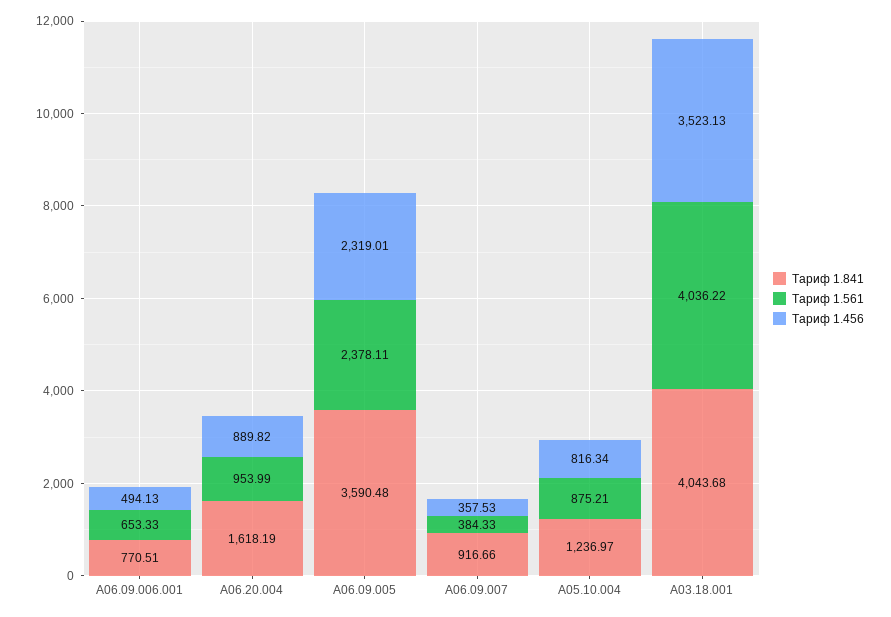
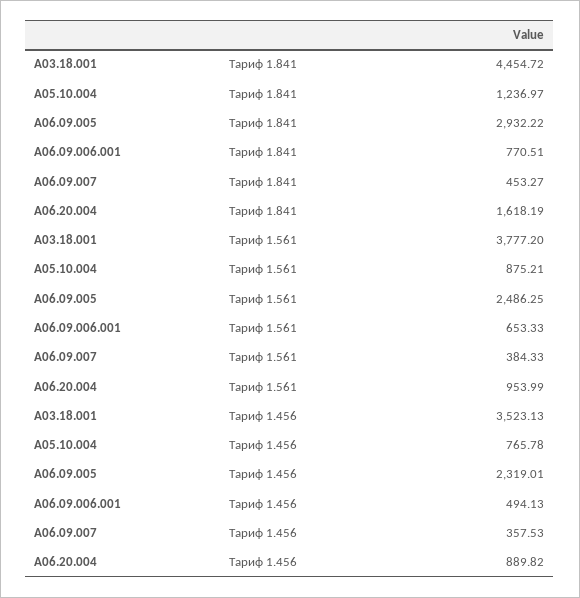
  {
    "Тариф 1.841": {
      "A06.09.006.001": 770.51,
      "A06.20.004": 1618.19,
-     "A06.09.005": 3590.48,
+     "A06.09.005": 2932.22,
-     "A06.09.007": 916.66,
+     "A06.09.007": 453.27,
      "A05.10.004": 1236.97,
-     "A03.18.001": 4043.68
+     "A03.18.001": 4454.72
    },
    "Тариф 1.561": {
      "A06.09.006.001": 653.33,
      "A06.20.004": 953.99,
-     "A06.09.005": 2378.11,
+     "A06.09.005": 2486.25,
      "A06.09.007": 384.33,
      "A05.10.004": 875.21,
-     "A03.18.001": 4036.22
+     "A03.18.001": 3777.2
    },
    "Тариф 1.456": {
      "A06.09.006.001": 494.13,
      "A06.20.004": 889.82,
      "A06.09.005": 2319.01,
      "A06.09.007": 357.53,
-     "A05.10.004": 816.34,
+     "A05.10.004": 765.78,
      "A03.18.001": 3523.13
    }
  }

